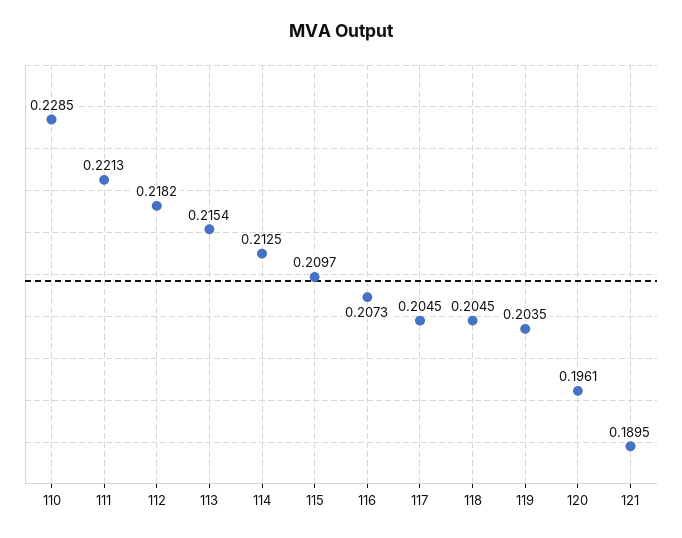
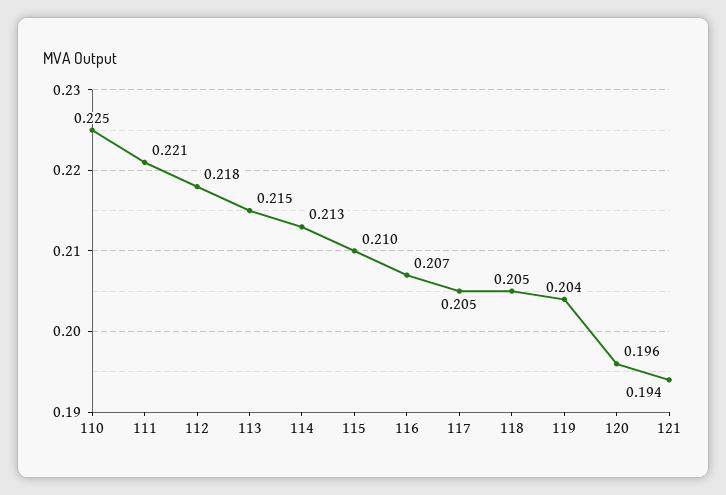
  {
-   "110": 0.2285,
+   "110": 0.225,
    "111": 0.2213,
    "112": 0.2182,
    "113": 0.2154,
    "114": 0.2125,
    "115": 0.2097,
    "116": 0.2073,
    "117": 0.2045,
    "118": 0.2045,
    "119": 0.2035,
    "120": 0.1961,
-   "121": 0.1895
+   "121": 0.194
  }

